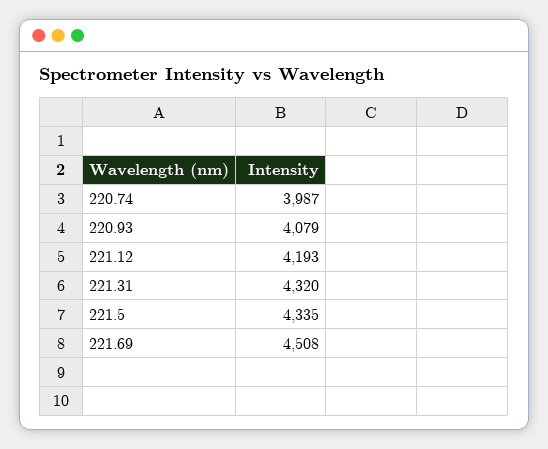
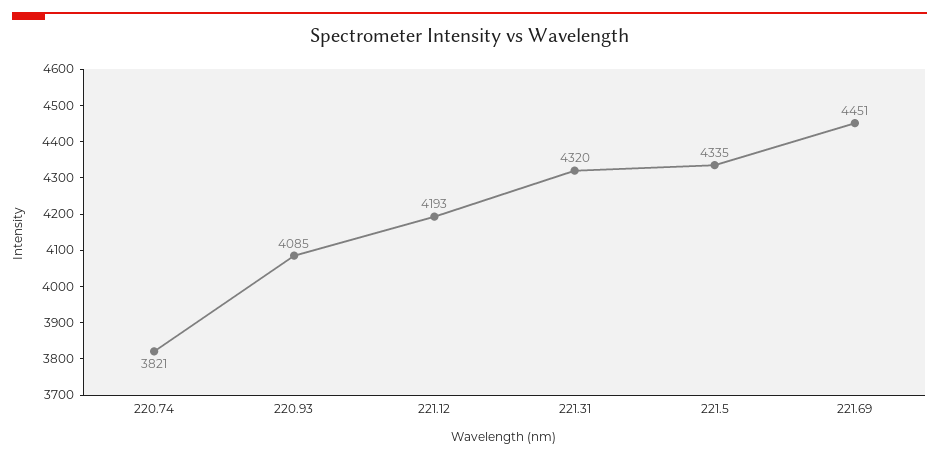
  {
-   "220.74": 3987,
+   "220.74": 3821,
-   "220.93": 4079,
+   "220.93": 4085,
    "221.12": 4193,
    "221.31": 4320,
    "221.5": 4335,
-   "221.69": 4508
+   "221.69": 4451
  }

